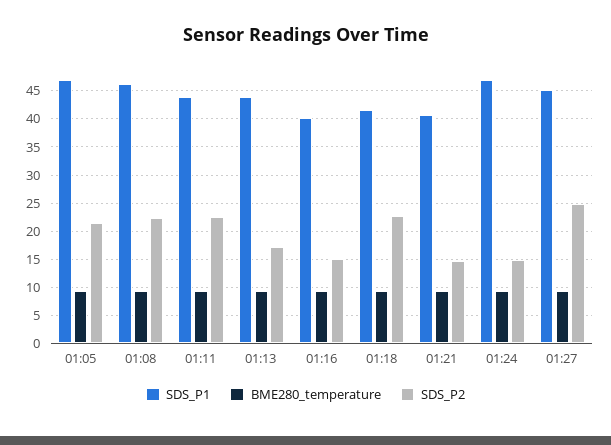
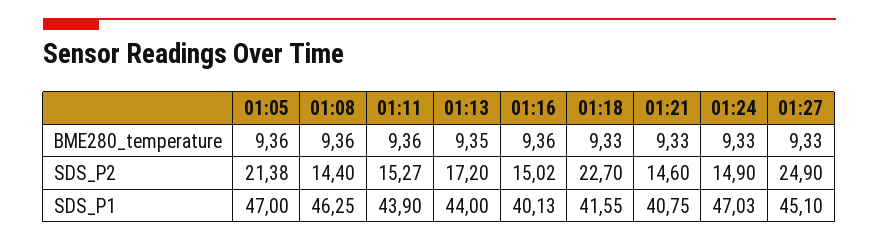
  {
    "SDS_P1": {
      "01:05": 47,
      "01:08": 46.25,
      "01:11": 43.9,
      "01:13": 44,
      "01:16": 40.13,
      "01:18": 41.55,
      "01:21": 40.75,
      "01:24": 47.03,
      "01:27": 45.1
    },
    "BME280_temperature": {
      "01:05": 9.36,
      "01:08": 9.36,
      "01:11": 9.36,
      "01:13": 9.35,
      "01:16": 9.36,
      "01:18": 9.33,
      "01:21": 9.33,
      "01:24": 9.33,
      "01:27": 9.33
    },
    "SDS_P2": {
      "01:05": 21.38,
-     "01:08": 22.5,
+     "01:08": 14.4,
-     "01:11": 22.5,
+     "01:11": 15.27,
      "01:13": 17.2,
      "01:16": 15.02,
      "01:18": 22.7,
      "01:21": 14.6,
      "01:24": 14.9,
      "01:27": 24.9
    }
  }

